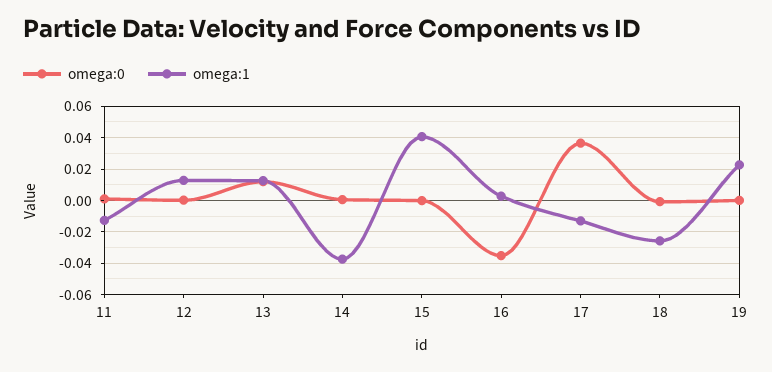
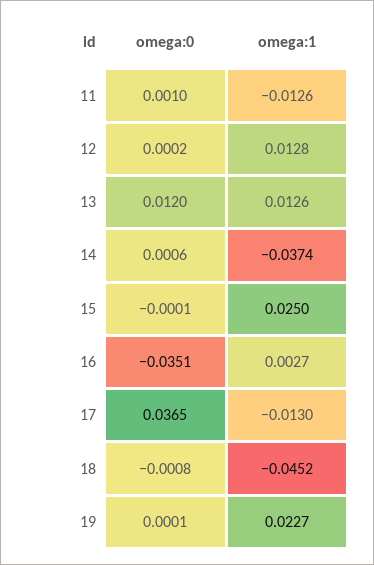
  {
    "omega:0": {
      "11": 0.001,
      "12": 0.0002,
      "13": 0.012,
      "14": 0.0006,
      "15": -0.0001,
      "16": -0.0351,
      "17": 0.0365,
      "18": -0.0008,
      "19": 0.0001
    },
    "omega:1": {
      "11": -0.0126,
      "12": 0.0128,
      "13": 0.0126,
      "14": -0.0374,
-     "15": 0.04,
+     "15": 0.025,
      "16": 0.0027,
      "17": -0.013,
-     "18": -0.025,
+     "18": -0.0452,
      "19": 0.0227
    }
  }

